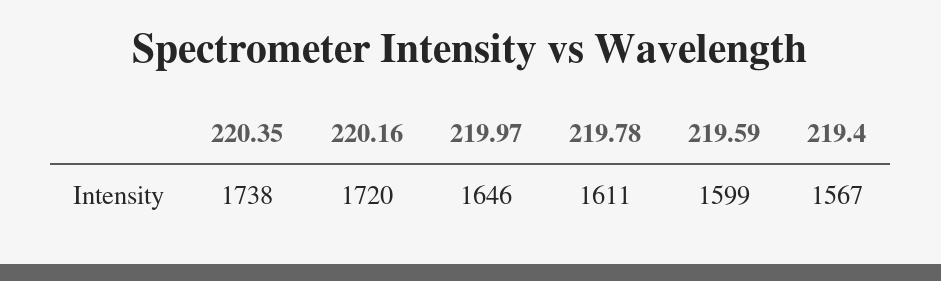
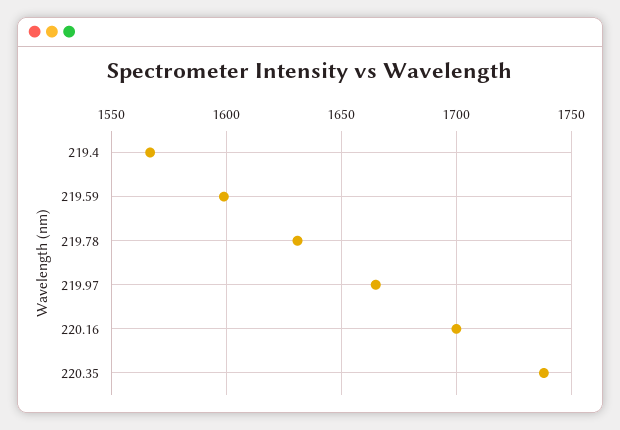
  {
    "220.35": 1738,
-   "220.16": 1720,
+   "220.16": 1700,
-   "219.97": 1646,
+   "219.97": 1665,
-   "219.78": 1611,
+   "219.78": 1630,
    "219.59": 1599,
    "219.4": 1567
  }

